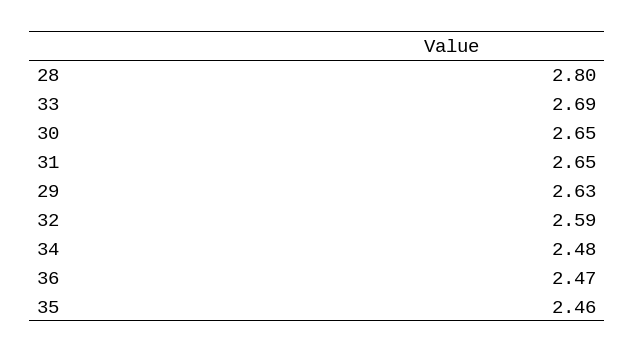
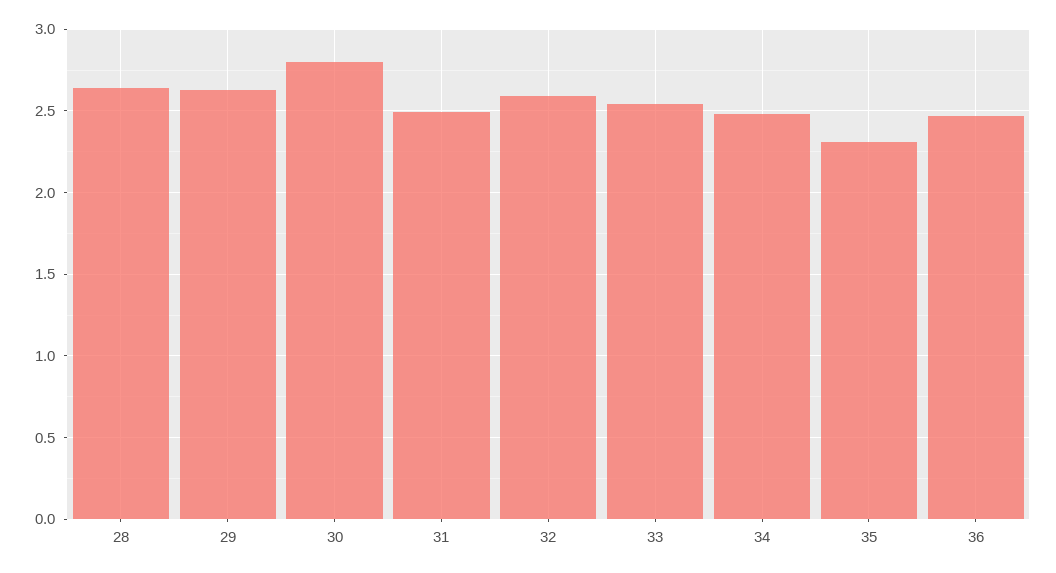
  {
-   "28": 2.8,
+   "28": 2.65,
-   "33": 2.69,
+   "33": 2.55,
-   "30": 2.65,
+   "30": 2.8,
-   "31": 2.65,
+   "31": 2.5,
    "29": 2.63,
    "32": 2.59,
    "34": 2.48,
    "36": 2.47,
-   "35": 2.46
+   "35": 2.3
  }

